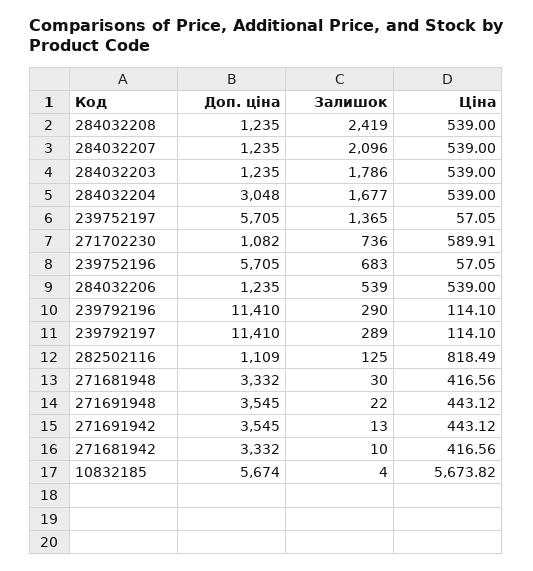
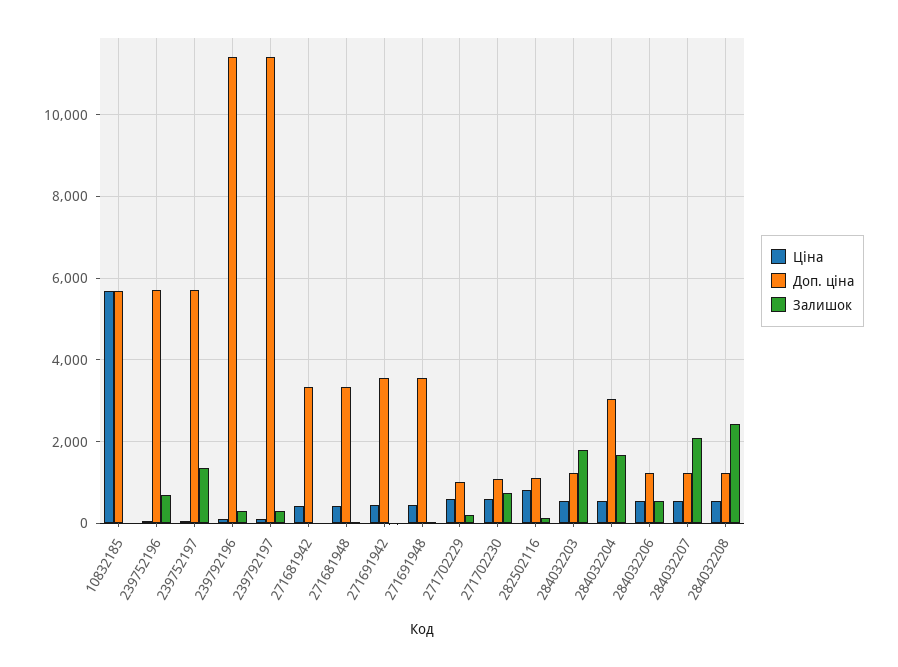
  {
    "Доп. ціна": {
      "284032208": 1235,
      "284032207": 1235,
      "284032203": 1235,
      "284032204": 3048,
      "239752197": 5705,
      "271702230": 1082,
      "239752196": 5705,
      "284032206": 1235,
      "239792196": 11410,
      "239792197": 11410,
      "282502116": 1109,
      "271681948": 3332,
      "271691948": 3545,
      "271691942": 3545,
      "271681942": 3332,
-     "10832185": 5674
+     "10832185": 5674,
+     "271702229": 1000
    },
    "Залишок": {
      "284032208": 2419,
      "284032207": 2096,
      "284032203": 1786,
      "284032204": 1677,
      "239752197": 1365,
      "271702230": 736,
      "239752196": 683,
      "284032206": 539,
      "239792196": 290,
      "239792197": 289,
      "282502116": 125,
      "271681948": 30,
      "271691948": 22,
      "271691942": 13,
      "271681942": 10,
-     "10832185": 4
+     "10832185": 4,
+     "271702229": 200
    },
    "Ціна": {
      "284032208": 539,
      "284032207": 539,
      "284032203": 539,
      "284032204": 539,
      "239752197": 57.05,
      "271702230": 589.91,
      "239752196": 57.05,
      "284032206": 539,
      "239792196": 114.1,
      "239792197": 114.1,
      "282502116": 818.49,
      "271681948": 416.56,
      "271691948": 443.12,
      "271691942": 443.12,
      "271681942": 416.56,
-     "10832185": 5673.82
+     "10832185": 5673.82,
+     "271702229": 600
    }
  }

